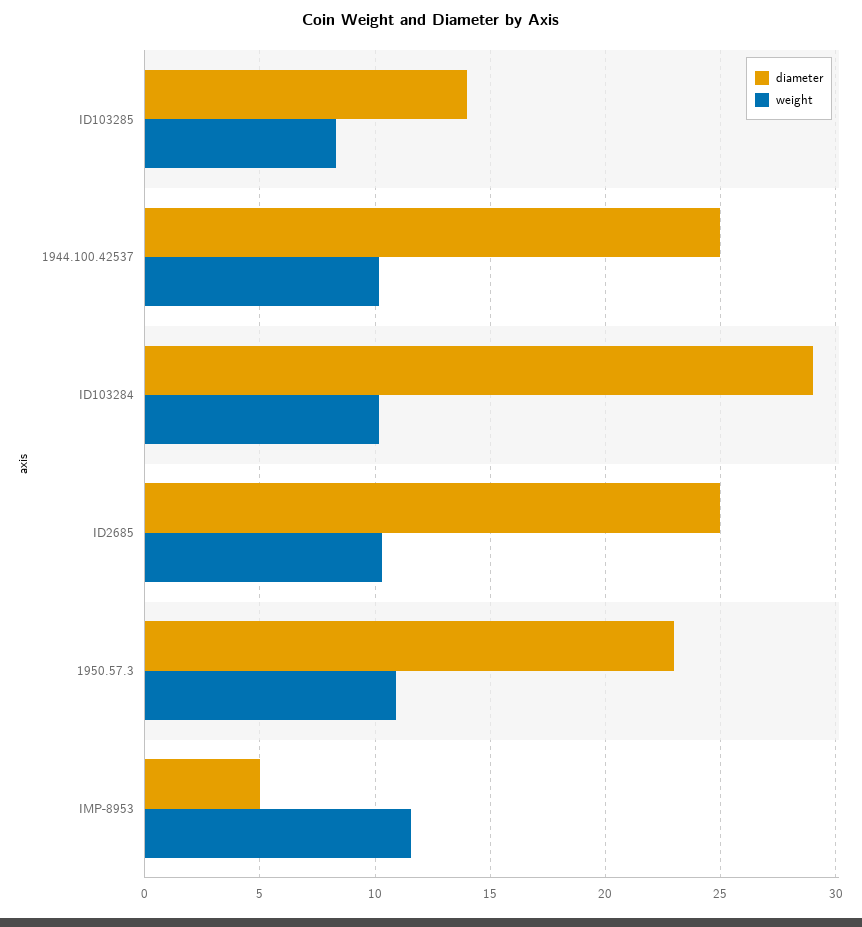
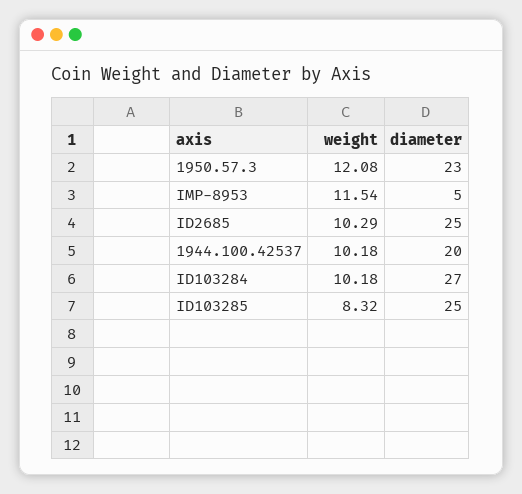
  {
    "diameter": {
-     "ID103285": 14,
+     "ID103285": 25,
-     "1944.100.42537": 25,
+     "1944.100.42537": 20,
-     "ID103284": 29,
+     "ID103284": 27,
      "ID2685": 25,
      "1950.57.3": 23,
      "IMP-8953": 5
    },
    "weight": {
      "ID103285": 8.32,
      "1944.100.42537": 10.18,
      "ID103284": 10.18,
      "ID2685": 10.29,
-     "1950.57.3": 11,
+     "1950.57.3": 12.08,
      "IMP-8953": 11.54
    }
  }

